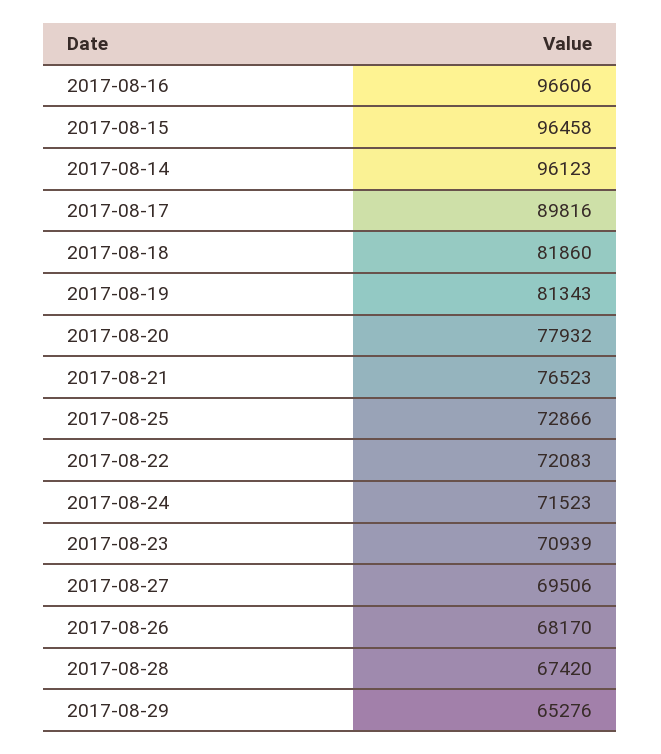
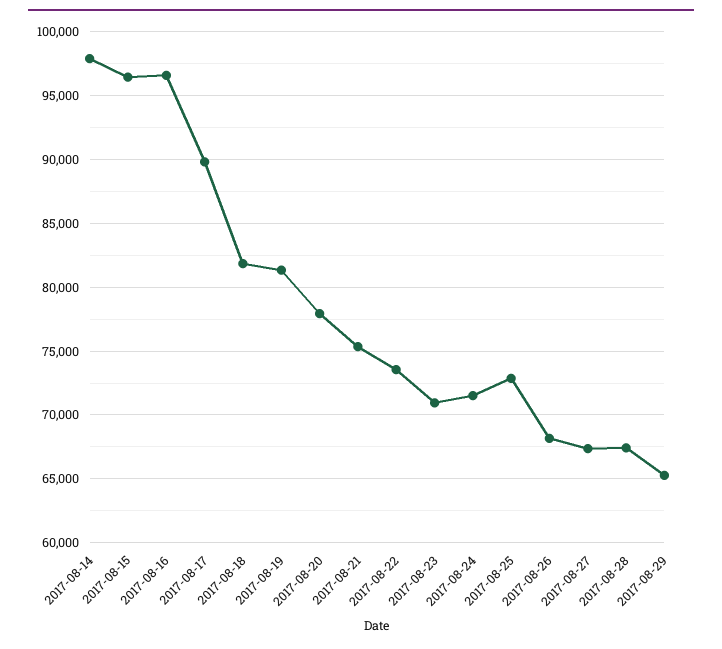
  {
    "2017-08-16": 96606,
    "2017-08-15": 96458,
-   "2017-08-14": 96123,
+   "2017-08-14": 98000,
    "2017-08-17": 89816,
    "2017-08-18": 81860,
    "2017-08-19": 81343,
    "2017-08-20": 77932,
-   "2017-08-21": 76523,
+   "2017-08-21": 75500,
    "2017-08-25": 72866,
-   "2017-08-22": 72083,
+   "2017-08-22": 73500,
    "2017-08-24": 71523,
    "2017-08-23": 70939,
-   "2017-08-27": 69506,
+   "2017-08-27": 67500,
    "2017-08-26": 68170,
    "2017-08-28": 67420,
    "2017-08-29": 65276
  }

